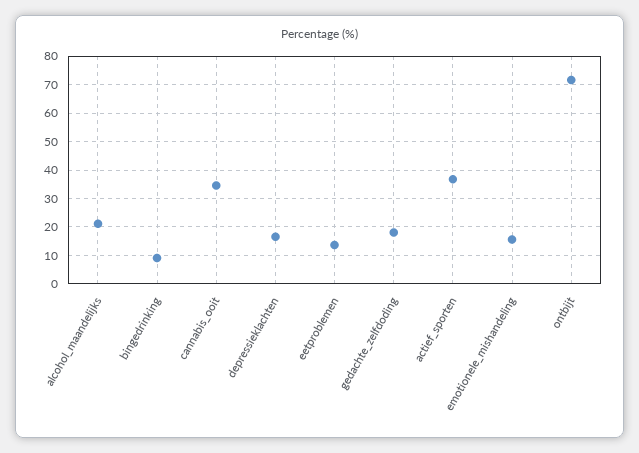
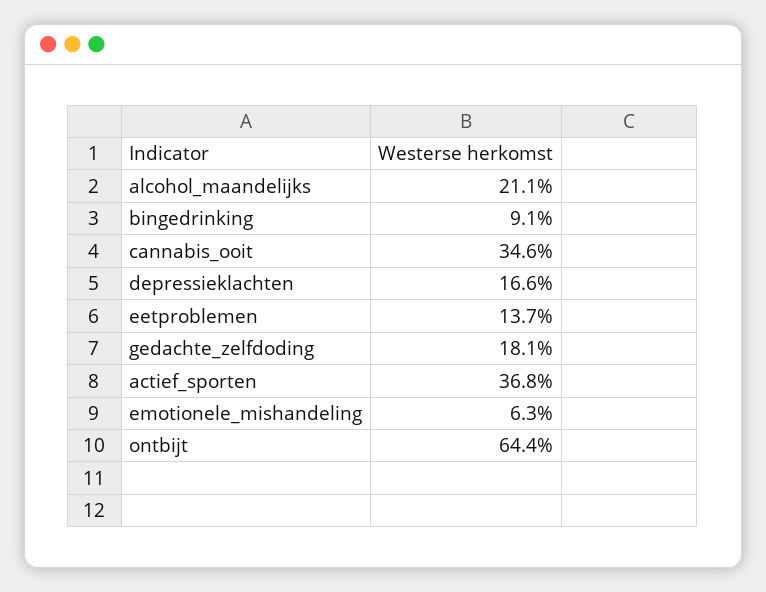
  {
    "alcohol_maandelijks": 21.1,
    "bingedrinking": 9.1,
    "cannabis_ooit": 34.6,
    "depressieklachten": 16.6,
    "eetproblemen": 13.7,
    "gedachte_zelfdoding": 18.1,
    "actief_sporten": 36.8,
-   "emotionele_mishandeling": 15,
+   "emotionele_mishandeling": 6.3,
-   "ontbijt": 72.5
+   "ontbijt": 64.4
  }

